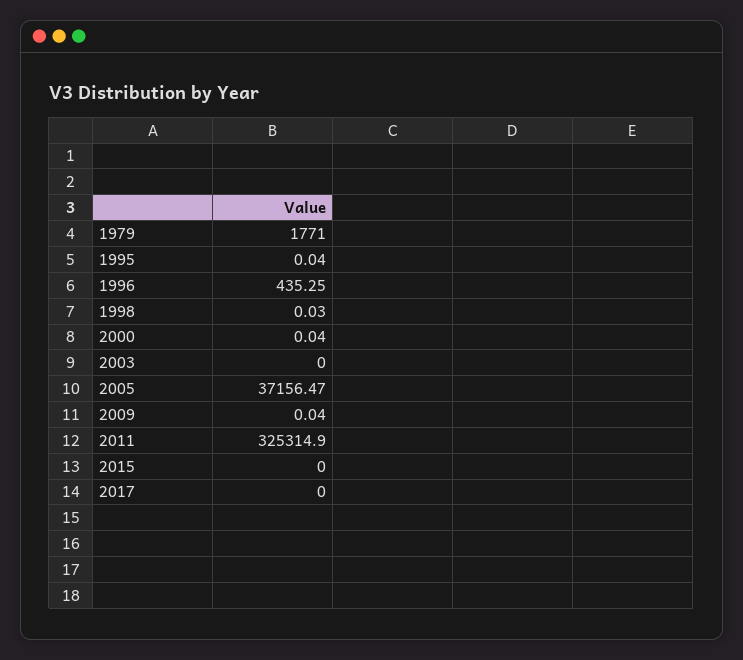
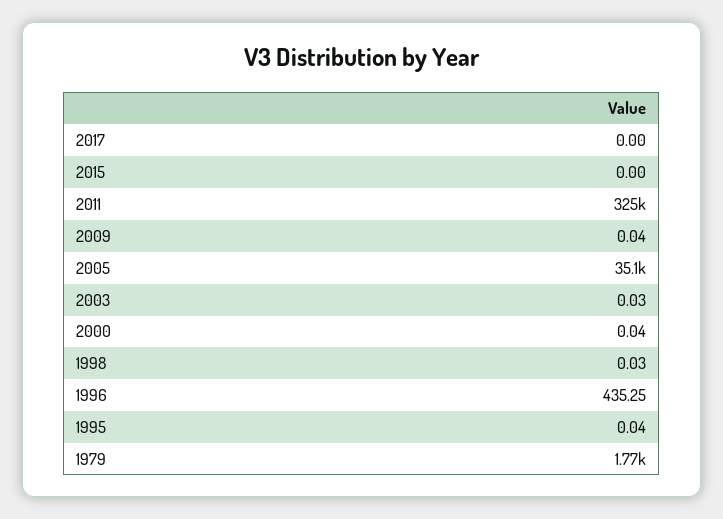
  {
    "1979": 1771,
    "1995": 0.04,
    "1996": 435.25,
    "1998": 0.03,
    "2000": 0.04,
-   "2003": 0,
+   "2003": 0.03,
-   "2005": 37156.47,
+   "2005": 35100,
    "2009": 0.04,
    "2011": 325314.9,
    "2015": 0,
    "2017": 0
  }

